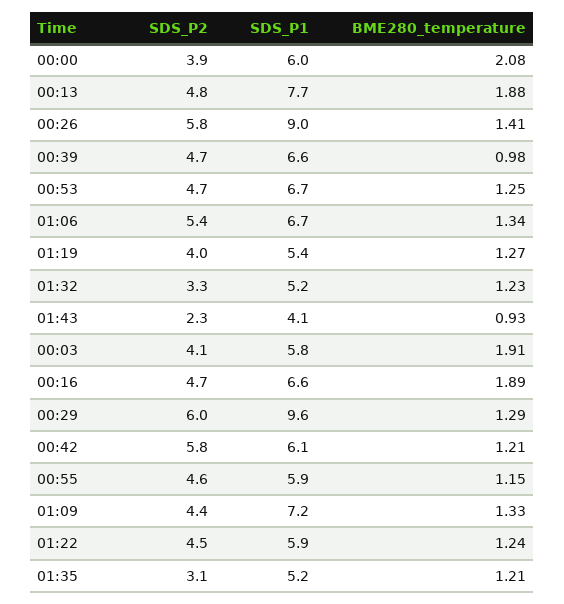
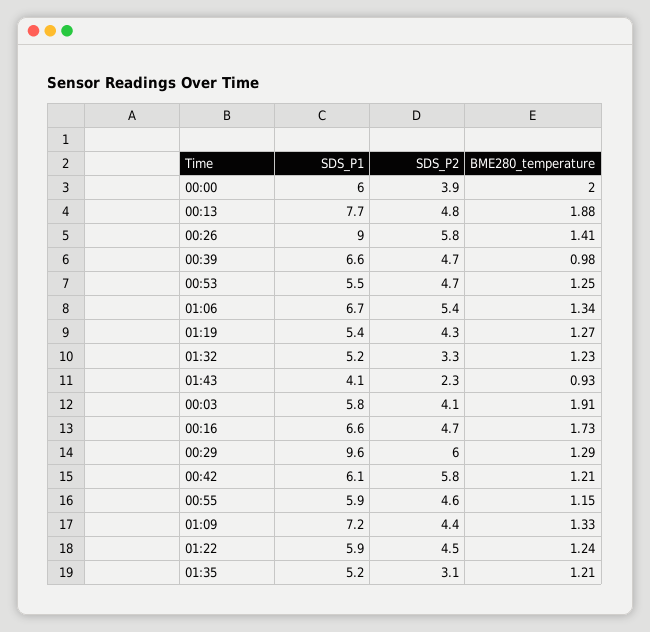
  {
    "SDS_P2": {
      "00:00": 3.9,
      "00:13": 4.8,
      "00:26": 5.8,
      "00:39": 4.7,
      "00:53": 4.7,
      "01:06": 5.4,
-     "01:19": 4,
+     "01:19": 4.3,
      "01:32": 3.3,
      "01:43": 2.3,
      "00:03": 4.1,
      "00:16": 4.7,
      "00:29": 6,
      "00:42": 5.8,
      "00:55": 4.6,
      "01:09": 4.4,
      "01:22": 4.5,
      "01:35": 3.1
    },
    "SDS_P1": {
      "00:00": 6,
      "00:13": 7.7,
      "00:26": 9,
      "00:39": 6.6,
-     "00:53": 6.7,
+     "00:53": 5.5,
      "01:06": 6.7,
      "01:19": 5.4,
      "01:32": 5.2,
      "01:43": 4.1,
      "00:03": 5.8,
      "00:16": 6.6,
      "00:29": 9.6,
      "00:42": 6.1,
      "00:55": 5.9,
      "01:09": 7.2,
      "01:22": 5.9,
      "01:35": 5.2
    },
    "BME280_temperature": {
-     "00:00": 2.08,
+     "00:00": 2,
      "00:13": 1.88,
      "00:26": 1.41,
      "00:39": 0.98,
      "00:53": 1.25,
      "01:06": 1.34,
      "01:19": 1.27,
      "01:32": 1.23,
      "01:43": 0.93,
      "00:03": 1.91,
-     "00:16": 1.89,
+     "00:16": 1.73,
      "00:29": 1.29,
      "00:42": 1.21,
      "00:55": 1.15,
      "01:09": 1.33,
      "01:22": 1.24,
      "01:35": 1.21
    }
  }

